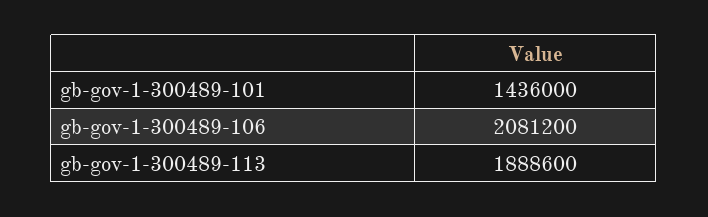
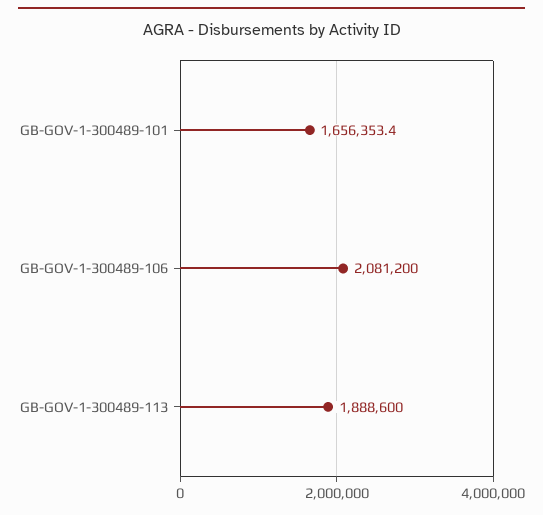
  {
-   "gb-gov-1-300489-101": 1436000,
+   "gb-gov-1-300489-101": 1656353.4,
    "gb-gov-1-300489-106": 2081200,
    "gb-gov-1-300489-113": 1888600
  }

